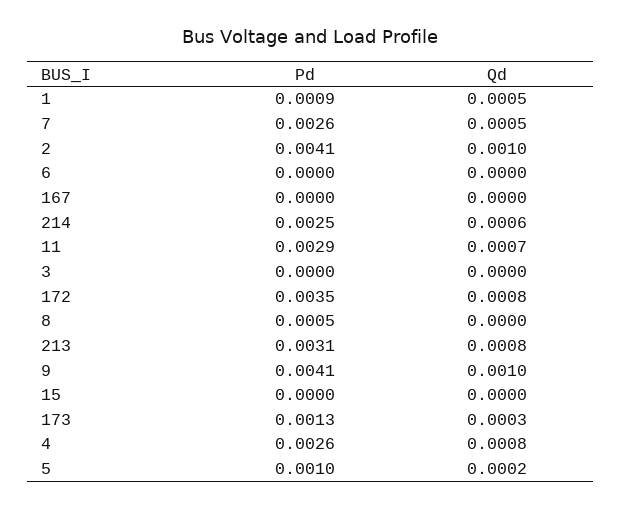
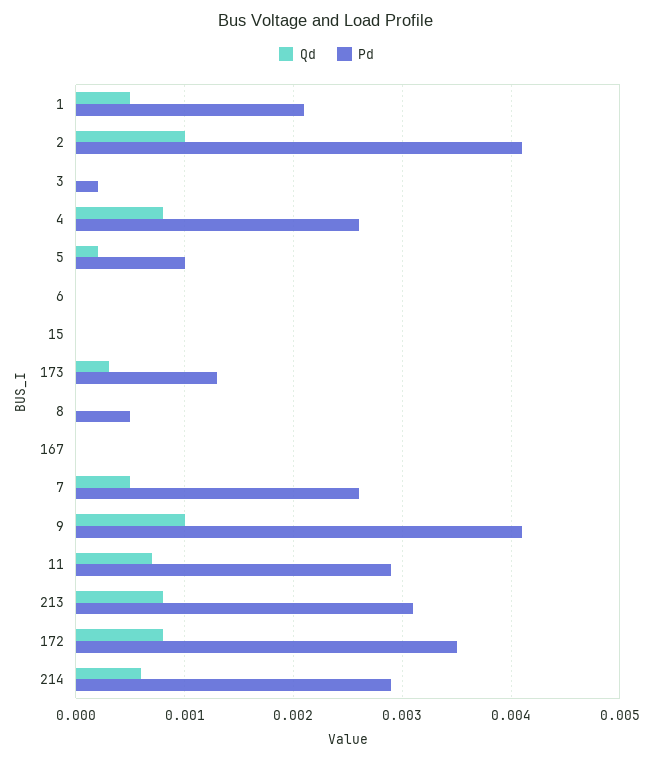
  {
    "Pd": {
-     "1": 0.0009,
+     "1": 0.0021,
      "7": 0.0026,
      "2": 0.0041,
      "6": 0,
      "167": 0,
-     "214": 0.0025,
+     "214": 0.0029,
      "11": 0.0029,
-     "3": 0,
+     "3": 0.0002,
      "172": 0.0035,
      "8": 0.0005,
      "213": 0.0031,
      "9": 0.0041,
      "15": 0,
      "173": 0.0013,
      "4": 0.0026,
      "5": 0.001
    },
    "Qd": {
      "1": 0.0005,
      "7": 0.0005,
      "2": 0.001,
      "6": 0,
      "167": 0,
      "214": 0.0006,
      "11": 0.0007,
      "3": 0,
      "172": 0.0008,
      "8": 0,
      "213": 0.0008,
      "9": 0.001,
      "15": 0,
      "173": 0.0003,
      "4": 0.0008,
      "5": 0.0002
    }
  }

